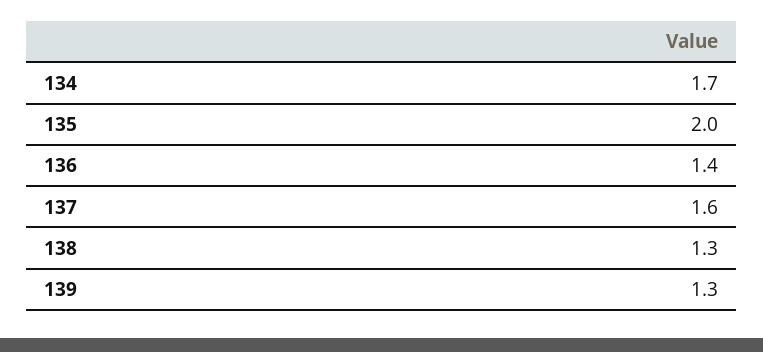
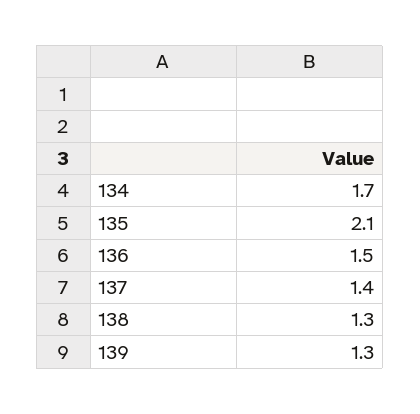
  {
    "134": 1.7,
-   "135": 2,
+   "135": 2.1,
-   "136": 1.4,
+   "136": 1.5,
-   "137": 1.6,
+   "137": 1.4,
    "138": 1.3,
    "139": 1.3
  }

